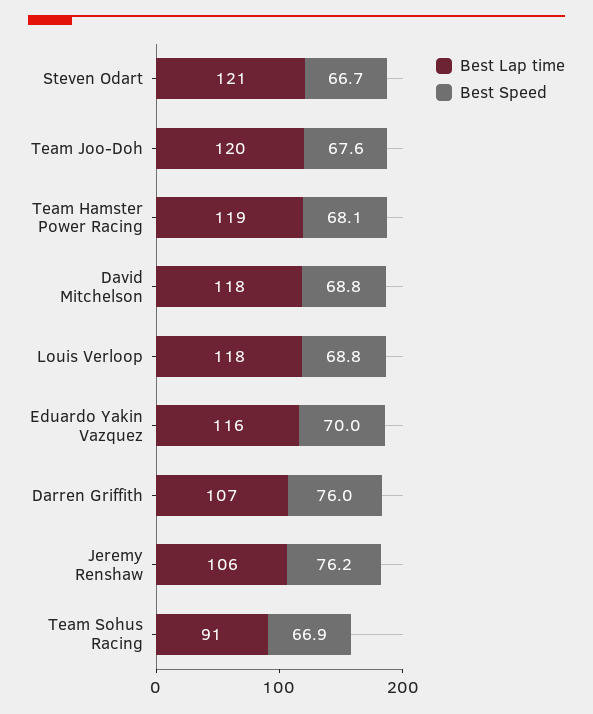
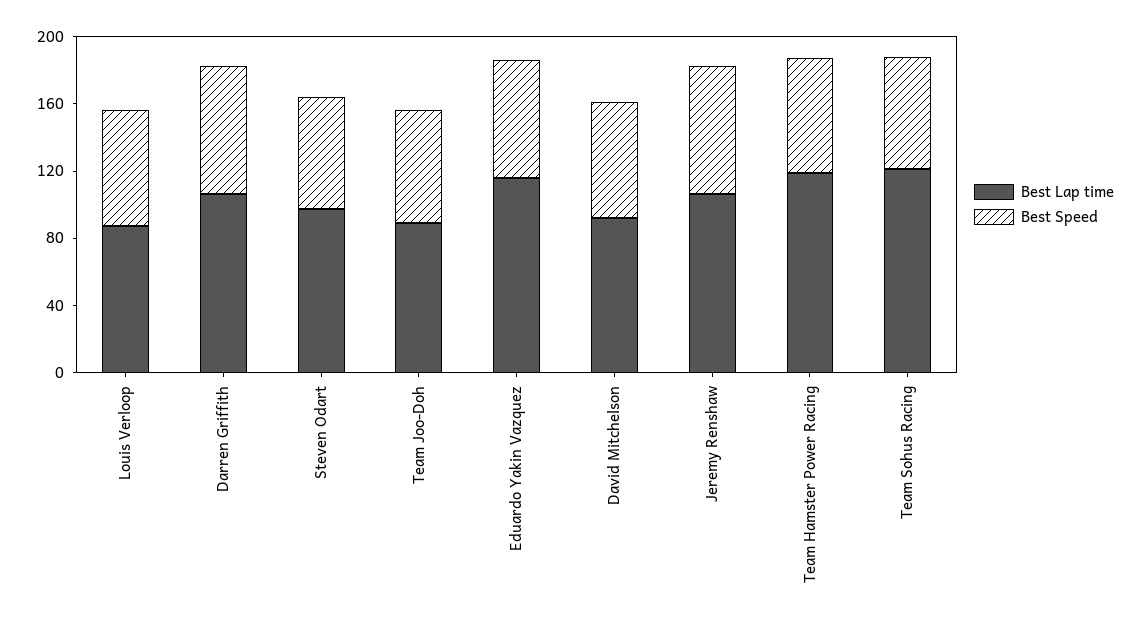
  {
    "Best Lap time": {
-     "Steven Odart": 121,
+     "Steven Odart": 100,
-     "Team Joo-Doh": 120,
+     "Team Joo-Doh": 90,
      "Team Hamster Power Racing": 119,
-     "David Mitchelson": 118,
+     "David Mitchelson": 90,
-     "Louis Verloop": 118,
+     "Louis Verloop": 90,
      "Eduardo Yakin Vazquez": 116,
      "Darren Griffith": 107,
      "Jeremy Renshaw": 106,
-     "Team Sohus Racing": 91
+     "Team Sohus Racing": 120
    },
    "Best Speed": {
      "Steven Odart": 66.7,
      "Team Joo-Doh": 67.6,
      "Team Hamster Power Racing": 68.1,
      "David Mitchelson": 68.8,
      "Louis Verloop": 68.8,
      "Eduardo Yakin Vazquez": 70,
      "Darren Griffith": 76,
      "Jeremy Renshaw": 76.2,
      "Team Sohus Racing": 66.9
    }
  }

